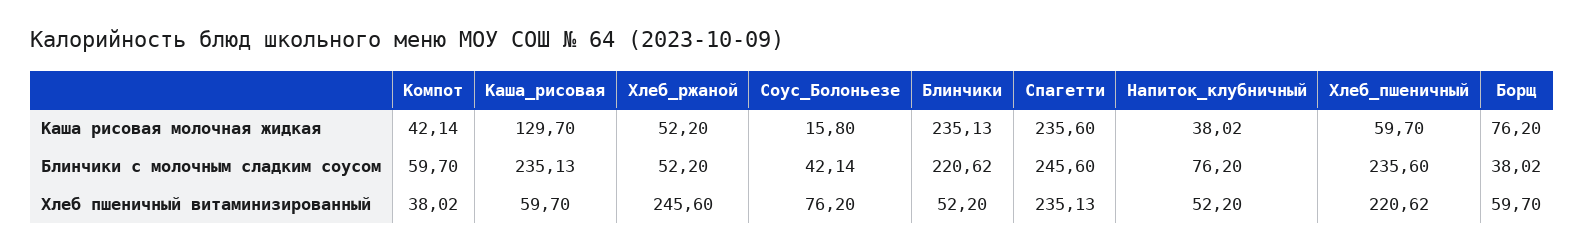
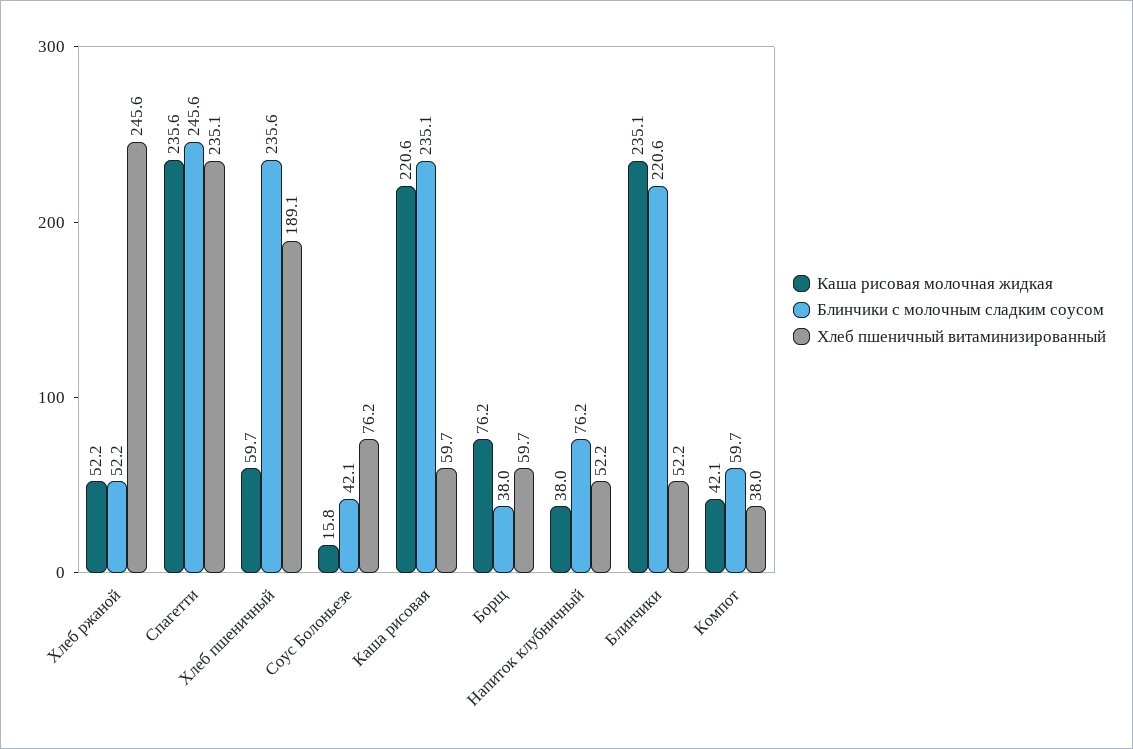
  {
    "Каша рисовая молочная жидкая": {
      "Компот": 42.14,
-     "Каша_рисовая": 129.7,
+     "Каша_рисовая": 220.6,
      "Хлеб_ржаной": 52.2,
      "Соус_Болоньезе": 15.8,
      "Блинчики": 235.13,
      "Спагетти": 235.6,
      "Напиток_клубничный": 38.02,
      "Хлеб_пшеничный": 59.7,
      "Борщ": 76.2
    },
    "Блинчики с молочным сладким соусом": {
      "Компот": 59.7,
      "Каша_рисовая": 235.13,
      "Хлеб_ржаной": 52.2,
      "Соус_Болоньезе": 42.14,
      "Блинчики": 220.62,
      "Спагетти": 245.6,
      "Напиток_клубничный": 76.2,
      "Хлеб_пшеничный": 235.6,
      "Борщ": 38.02
    },
    "Хлеб пшеничный витаминизированный": {
      "Компот": 38.02,
      "Каша_рисовая": 59.7,
      "Хлеб_ржаной": 245.6,
      "Соус_Болоньезе": 76.2,
      "Блинчики": 52.2,
      "Спагетти": 235.13,
      "Напиток_клубничный": 52.2,
-     "Хлеб_пшеничный": 220.62,
+     "Хлеб_пшеничный": 189.1,
      "Борщ": 59.7
    }
  }

